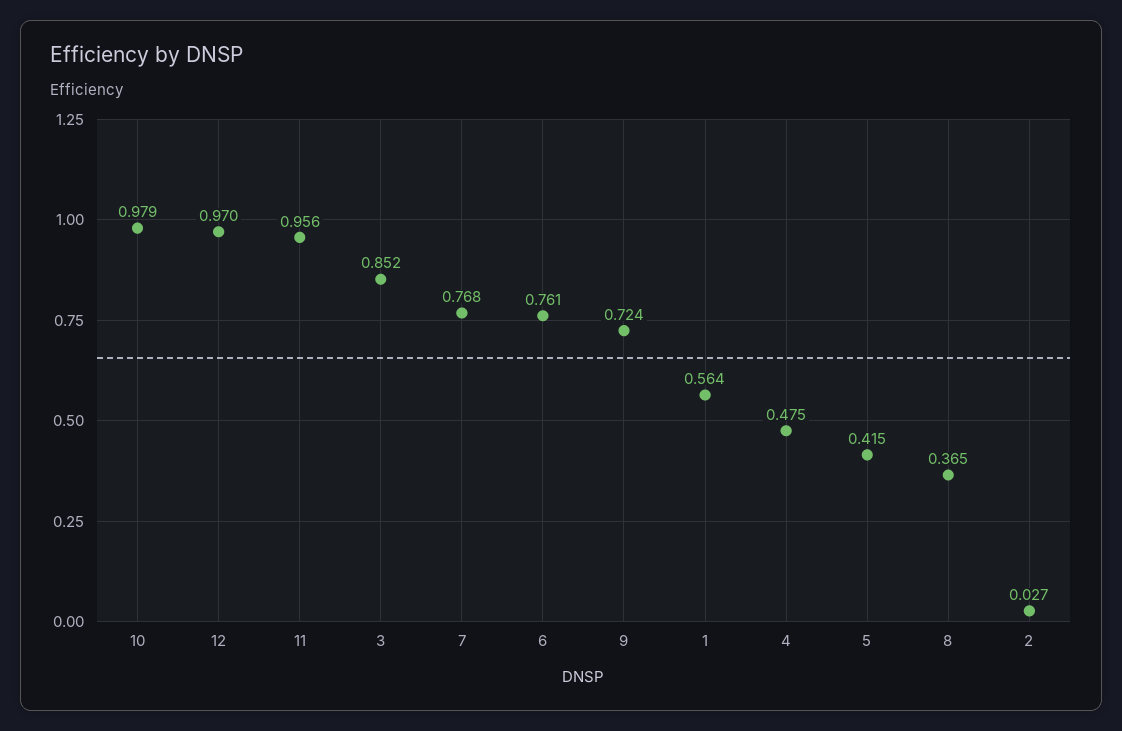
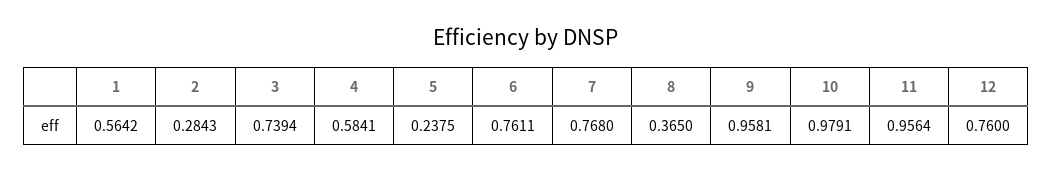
  {
    "10": 0.9791,
-   "12": 0.97,
+   "12": 0.76,
    "11": 0.9564,
-   "3": 0.852,
+   "3": 0.7394,
    "7": 0.768,
    "6": 0.7611,
-   "9": 0.724,
+   "9": 0.9581,
    "1": 0.5642,
-   "4": 0.475,
+   "4": 0.5841,
-   "5": 0.415,
+   "5": 0.2375,
    "8": 0.365,
-   "2": 0.027
+   "2": 0.2843
  }

